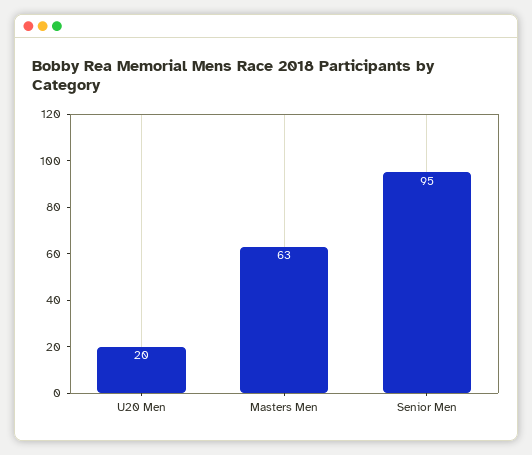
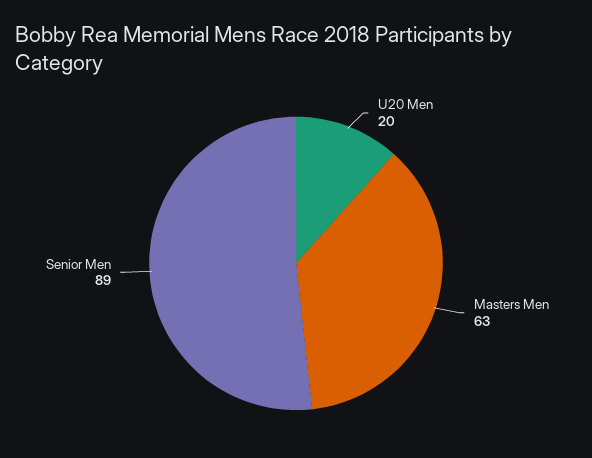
  {
    "U20 Men": 20,
    "Masters Men": 63,
-   "Senior Men": 95
+   "Senior Men": 89
  }

